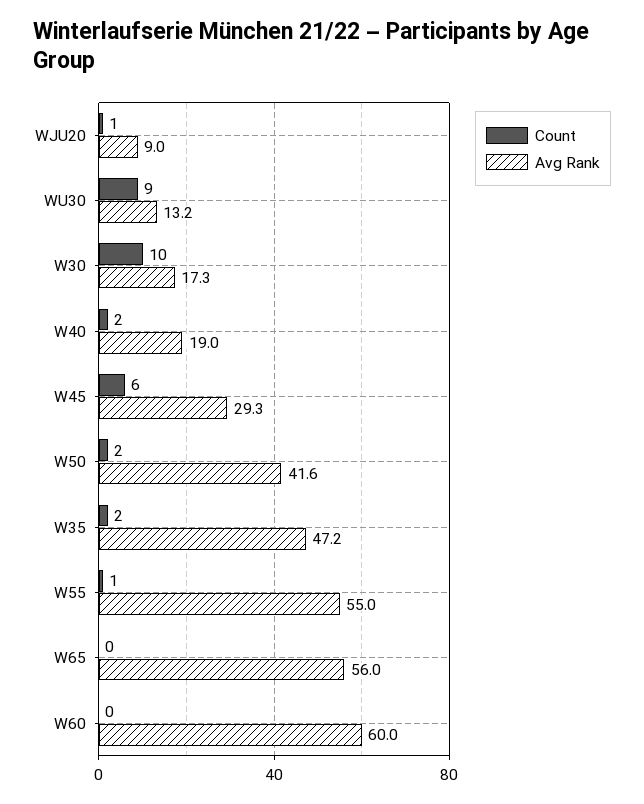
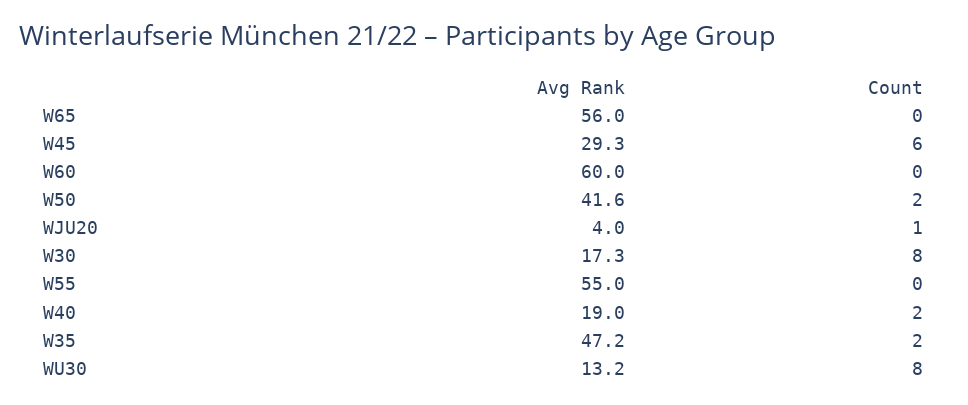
  {
    "Count": {
      "WJU20": 1,
-     "WU30": 9,
+     "WU30": 8,
-     "W30": 10,
+     "W30": 8,
      "W40": 2,
      "W45": 6,
      "W50": 2,
      "W35": 2,
-     "W55": 1,
+     "W55": 0,
      "W65": 0,
      "W60": 0
    },
    "Avg Rank": {
-     "WJU20": 9,
+     "WJU20": 4,
      "WU30": 13.2,
      "W30": 17.3,
      "W40": 19,
      "W45": 29.3,
      "W50": 41.6,
      "W35": 47.2,
      "W55": 55,
      "W65": 56,
      "W60": 60
    }
  }

